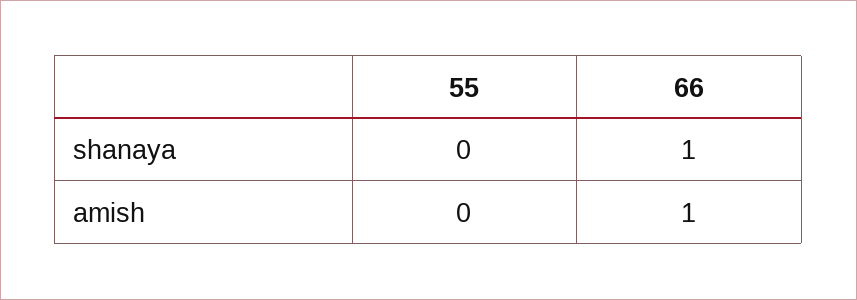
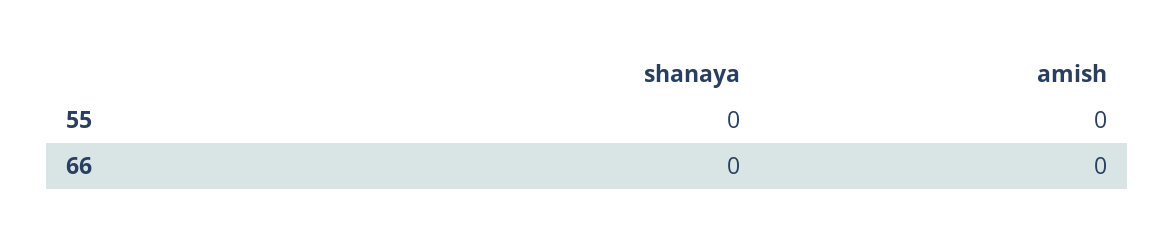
  {
    "55": {
      "shanaya": 0,
      "amish": 0
    },
    "66": {
-     "shanaya": 1,
+     "shanaya": 0,
-     "amish": 1
+     "amish": 0
    }
  }

